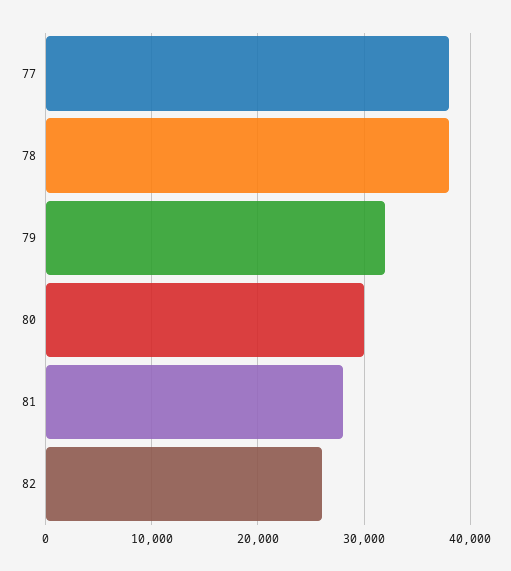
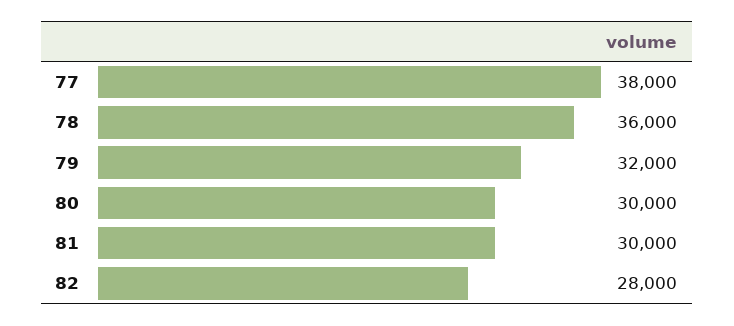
  {
    "77": 38000,
-   "78": 38000,
+   "78": 36000,
    "79": 32000,
    "80": 30000,
-   "81": 28000,
+   "81": 30000,
-   "82": 26000
+   "82": 28000
  }

